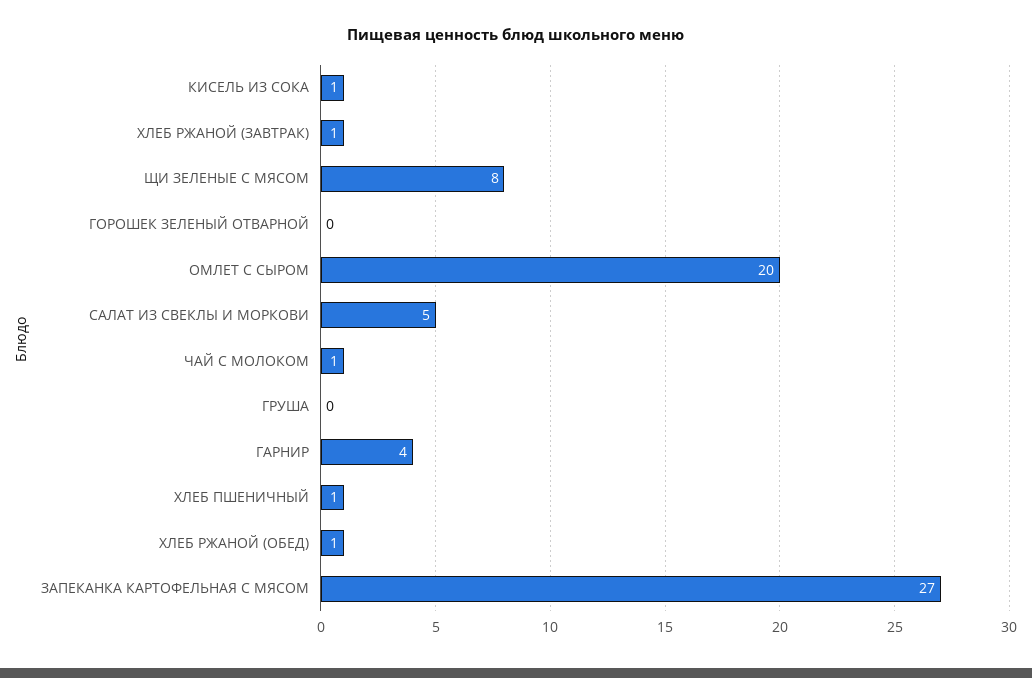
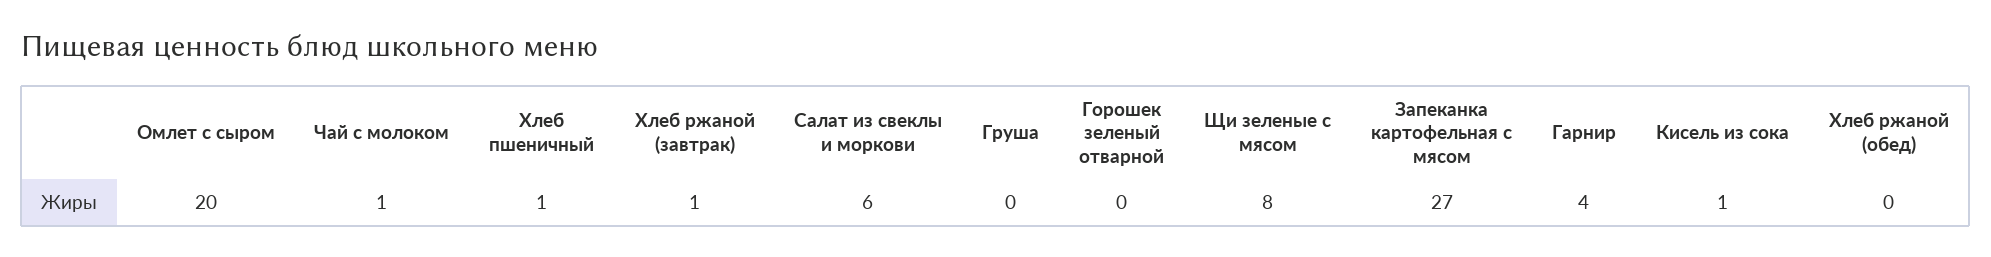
  {
    "КИСЕЛЬ ИЗ СОКА": 1,
    "ХЛЕБ РЖАНОЙ (ЗАВТРАК)": 1,
    "ЩИ ЗЕЛЕНЫЕ С МЯСОМ": 8,
    "ГОРОШЕК ЗЕЛЕНЫЙ ОТВАРНОЙ": 0,
    "ОМЛЕТ С СЫРОМ": 20,
-   "САЛАТ ИЗ СВЕКЛЫ И МОРКОВИ": 5,
+   "САЛАТ ИЗ СВЕКЛЫ И МОРКОВИ": 6,
    "ЧАЙ С МОЛОКОМ": 1,
    "ГРУША": 0,
    "ГАРНИР": 4,
    "ХЛЕБ ПШЕНИЧНЫЙ": 1,
-   "ХЛЕБ РЖАНОЙ (ОБЕД)": 1,
+   "ХЛЕБ РЖАНОЙ (ОБЕД)": 0,
    "ЗАПЕКАНКА КАРТОФЕЛЬНАЯ С МЯСОМ": 27
  }

